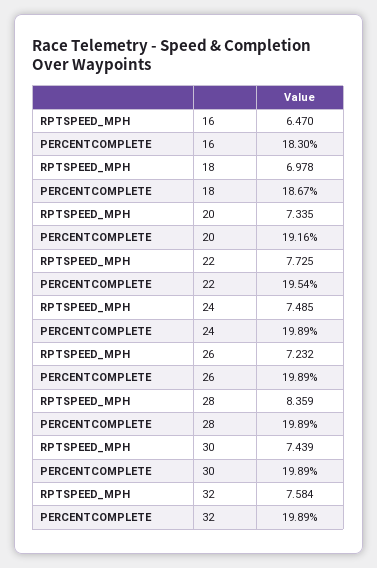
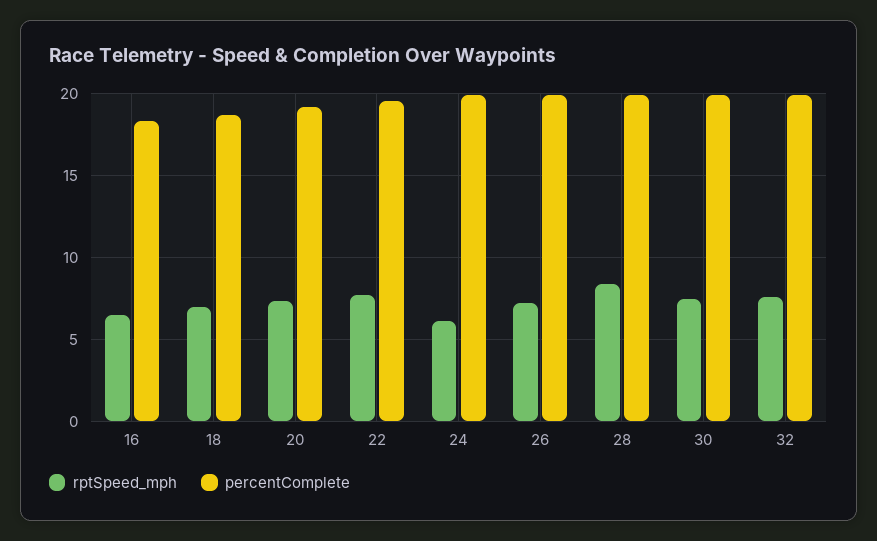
  {
    "RPTSPEED_MPH": {
      "16": 6.47,
      "18": 6.978,
      "20": 7.335,
      "22": 7.725,
-     "24": 7.485,
+     "24": 6,
      "26": 7.232,
      "28": 8.359,
      "30": 7.439,
      "32": 7.584
    },
    "PERCENTCOMPLETE": {
      "16": 18.3,
      "18": 18.67,
      "20": 19.16,
      "22": 19.54,
      "24": 19.89,
      "26": 19.89,
      "28": 19.89,
      "30": 19.89,
      "32": 19.89
    }
  }

